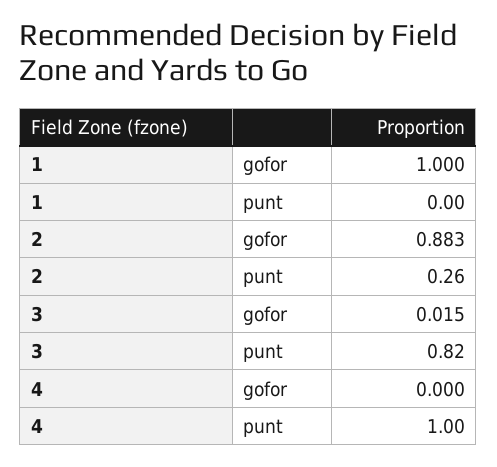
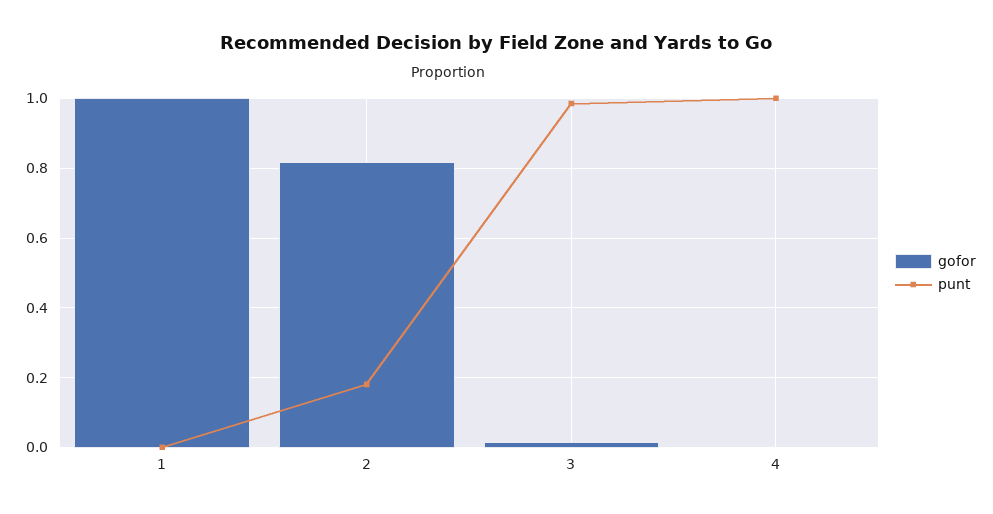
  {
    "gofor": {
      "1": 1,
-     "2": 0.883,
+     "2": 0.82,
      "3": 0.015,
      "4": 0
    },
    "punt": {
      "1": 0,
-     "2": 0.26,
+     "2": 0.18,
-     "3": 0.82,
+     "3": 0.98,
      "4": 1
    }
  }

